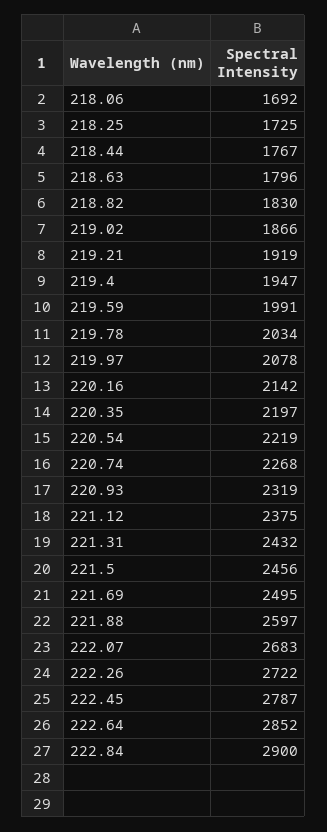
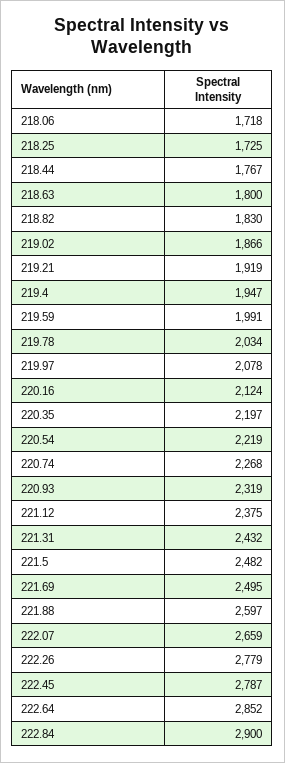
  {
-   "218.06": 1692,
+   "218.06": 1718,
    "218.25": 1725,
    "218.44": 1767,
-   "218.63": 1796,
+   "218.63": 1800,
    "218.82": 1830,
    "219.02": 1866,
    "219.21": 1919,
    "219.4": 1947,
    "219.59": 1991,
    "219.78": 2034,
    "219.97": 2078,
-   "220.16": 2142,
+   "220.16": 2124,
    "220.35": 2197,
    "220.54": 2219,
    "220.74": 2268,
    "220.93": 2319,
    "221.12": 2375,
    "221.31": 2432,
-   "221.5": 2456,
+   "221.5": 2482,
    "221.69": 2495,
    "221.88": 2597,
-   "222.07": 2683,
+   "222.07": 2659,
-   "222.26": 2722,
+   "222.26": 2779,
    "222.45": 2787,
    "222.64": 2852,
    "222.84": 2900
  }

